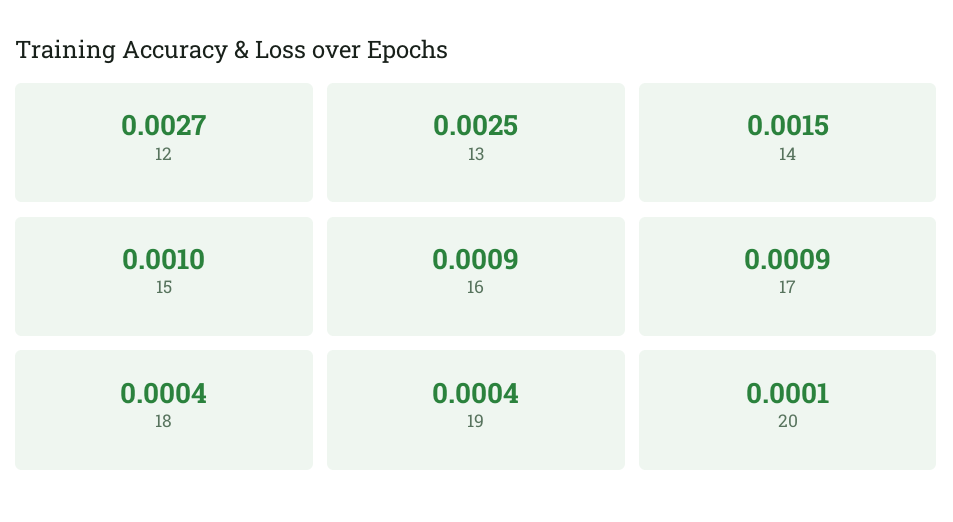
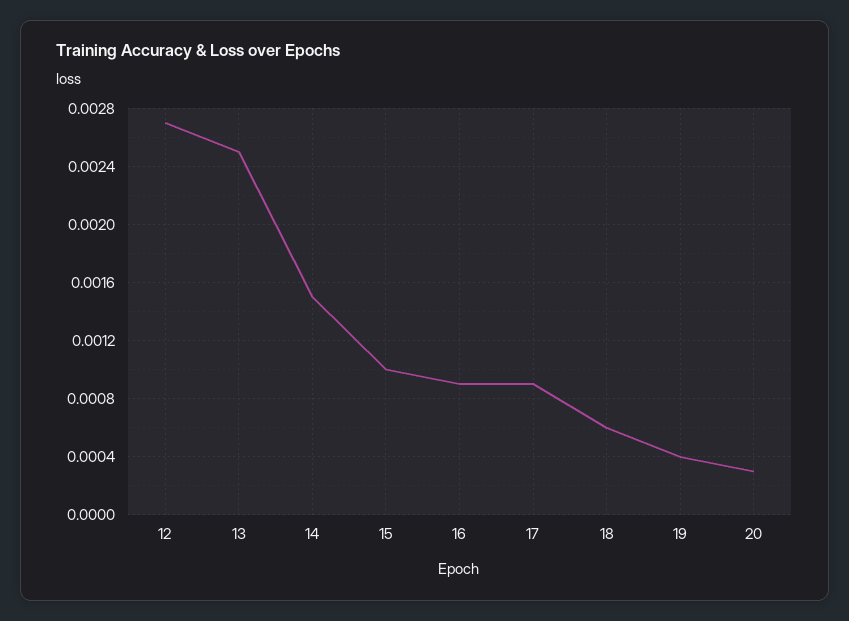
  {
    "12": 0.0027,
    "13": 0.0025,
    "14": 0.0015,
    "15": 0.001,
    "16": 0.0009,
    "17": 0.0009,
-   "18": 0.0004,
+   "18": 0.0006,
    "19": 0.0004,
-   "20": 0.0001
+   "20": 0.0003
  }

